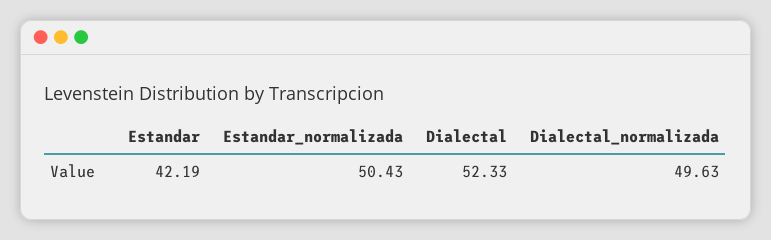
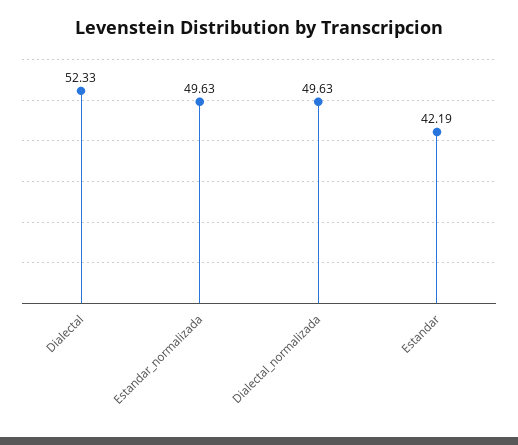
  {
    "Estandar": 42.19,
-   "Estandar_normalizada": 50.43,
+   "Estandar_normalizada": 49.63,
    "Dialectal": 52.33,
    "Dialectal_normalizada": 49.63
  }

